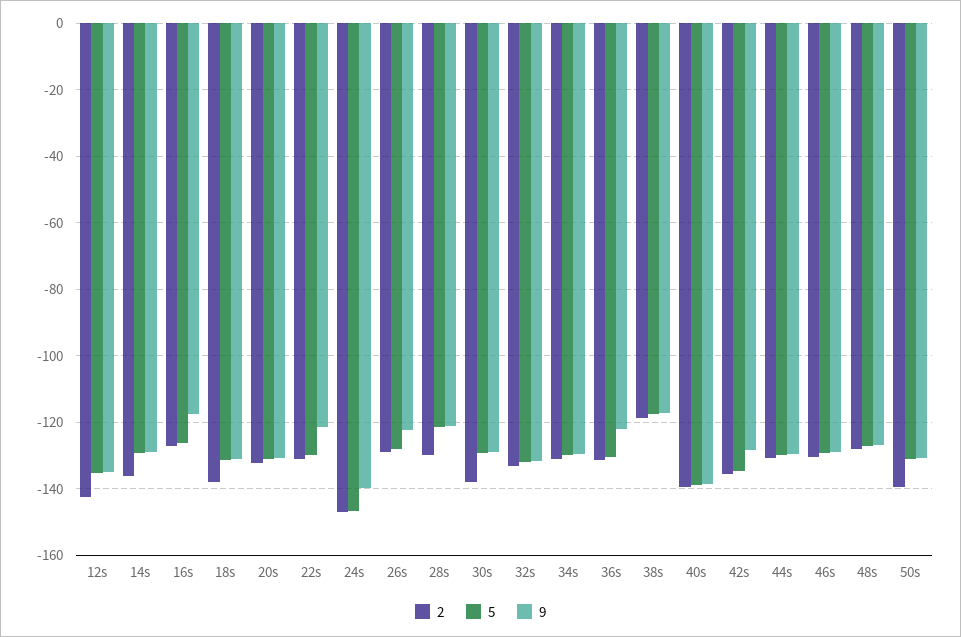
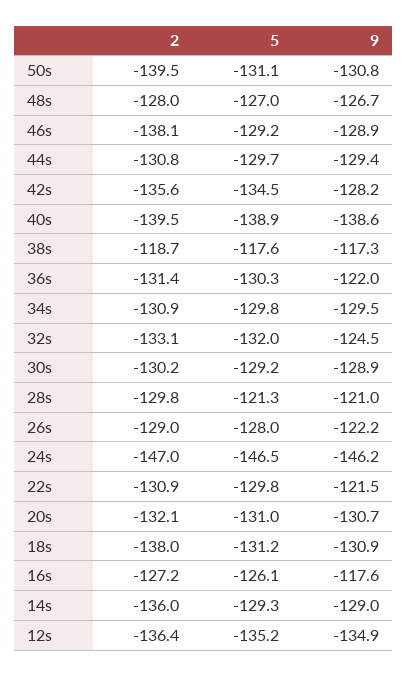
  {
    "2": {
-     "12s": -142,
+     "12s": -136.4,
      "14s": -136,
      "16s": -127.2,
      "18s": -138,
      "20s": -132.1,
      "22s": -130.9,
      "24s": -147,
      "26s": -129,
      "28s": -129.8,
-     "30s": -138,
+     "30s": -130.2,
      "32s": -133.1,
      "34s": -130.9,
      "36s": -131.4,
      "38s": -118.7,
      "40s": -139.5,
      "42s": -135.6,
      "44s": -130.8,
-     "46s": -130,
+     "46s": -138.1,
      "48s": -128,
      "50s": -139.5
    },
    "5": {
      "12s": -135.2,
      "14s": -129.3,
      "16s": -126.1,
      "18s": -131.2,
      "20s": -131,
      "22s": -129.8,
      "24s": -146.5,
      "26s": -128,
      "28s": -121.3,
      "30s": -129.2,
      "32s": -132,
      "34s": -129.8,
      "36s": -130.3,
      "38s": -117.6,
      "40s": -138.9,
      "42s": -134.5,
      "44s": -129.7,
      "46s": -129.2,
      "48s": -127,
      "50s": -131.1
    },
    "9": {
      "12s": -134.9,
      "14s": -129,
      "16s": -117.6,
      "18s": -130.9,
      "20s": -130.7,
      "22s": -121.5,
-     "24s": -140,
+     "24s": -146.2,
      "26s": -122.2,
      "28s": -121,
      "30s": -128.9,
-     "32s": -132,
+     "32s": -124.5,
      "34s": -129.5,
      "36s": -122,
      "38s": -117.3,
      "40s": -138.6,
      "42s": -128.2,
      "44s": -129.4,
      "46s": -128.9,
      "48s": -126.7,
      "50s": -130.8
    }
  }

